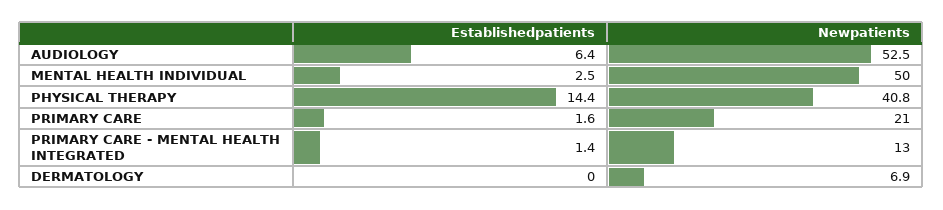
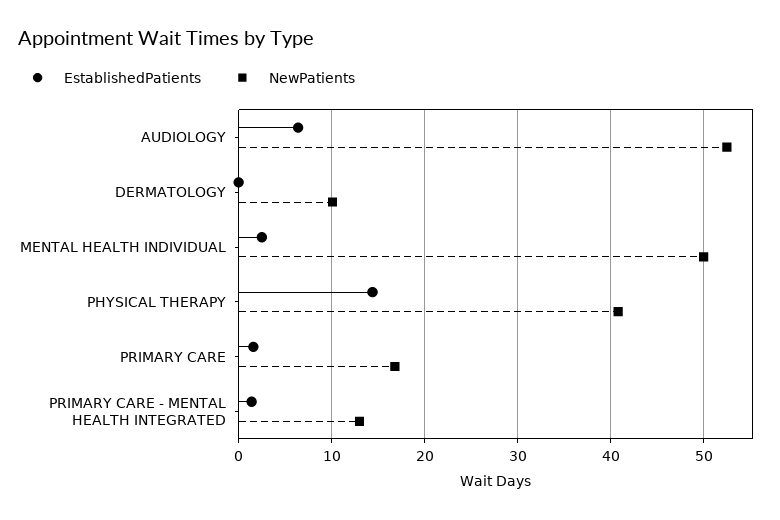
  {
    "Establishedpatients": {
      "AUDIOLOGY": 6.4,
      "MENTAL HEALTH INDIVIDUAL": 2.5,
      "PHYSICAL THERAPY": 14.4,
      "PRIMARY CARE": 1.6,
      "PRIMARY CARE - MENTAL HEALTH INTEGRATED": 1.4,
      "DERMATOLOGY": 0
    },
    "Newpatients": {
      "AUDIOLOGY": 52.5,
      "MENTAL HEALTH INDIVIDUAL": 50,
      "PHYSICAL THERAPY": 40.8,
-     "PRIMARY CARE": 21,
+     "PRIMARY CARE": 17,
      "PRIMARY CARE - MENTAL HEALTH INTEGRATED": 13,
-     "DERMATOLOGY": 6.9
+     "DERMATOLOGY": 10
    }
  }

